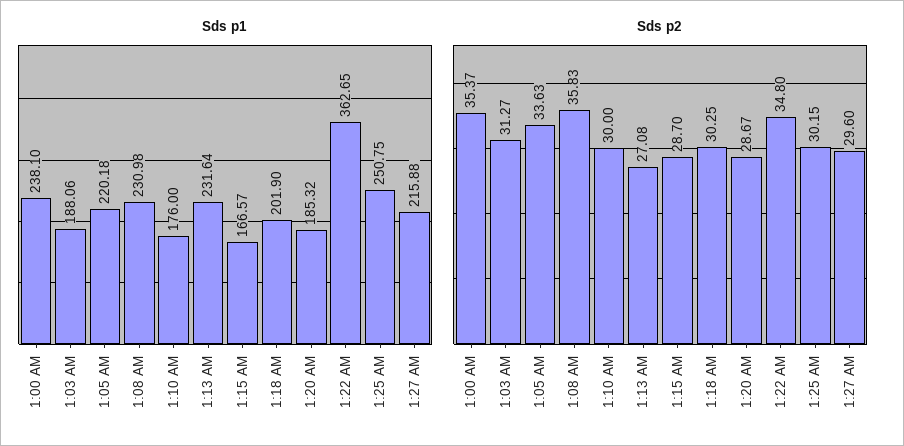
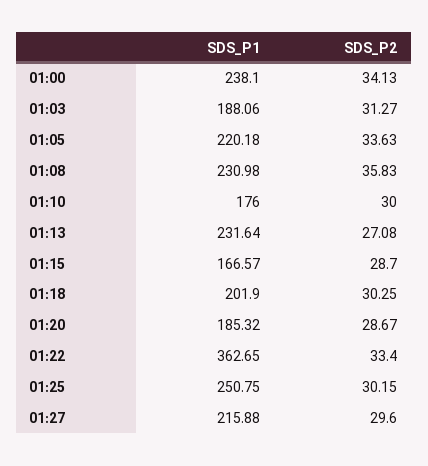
  {
    "Sds p1": {
      "1:00 AM": 238.1,
      "1:03 AM": 188.06,
      "1:05 AM": 220.18,
      "1:08 AM": 230.98,
      "1:10 AM": 176,
      "1:13 AM": 231.64,
      "1:15 AM": 166.57,
      "1:18 AM": 201.9,
      "1:20 AM": 185.32,
      "1:22 AM": 362.65,
      "1:25 AM": 250.75,
      "1:27 AM": 215.88
    },
    "Sds p2": {
-     "1:00 AM": 35.37,
+     "1:00 AM": 34.13,
      "1:03 AM": 31.27,
      "1:05 AM": 33.63,
      "1:08 AM": 35.83,
      "1:10 AM": 30,
      "1:13 AM": 27.08,
      "1:15 AM": 28.7,
      "1:18 AM": 30.25,
      "1:20 AM": 28.67,
-     "1:22 AM": 34.8,
+     "1:22 AM": 33.4,
      "1:25 AM": 30.15,
      "1:27 AM": 29.6
    }
  }

